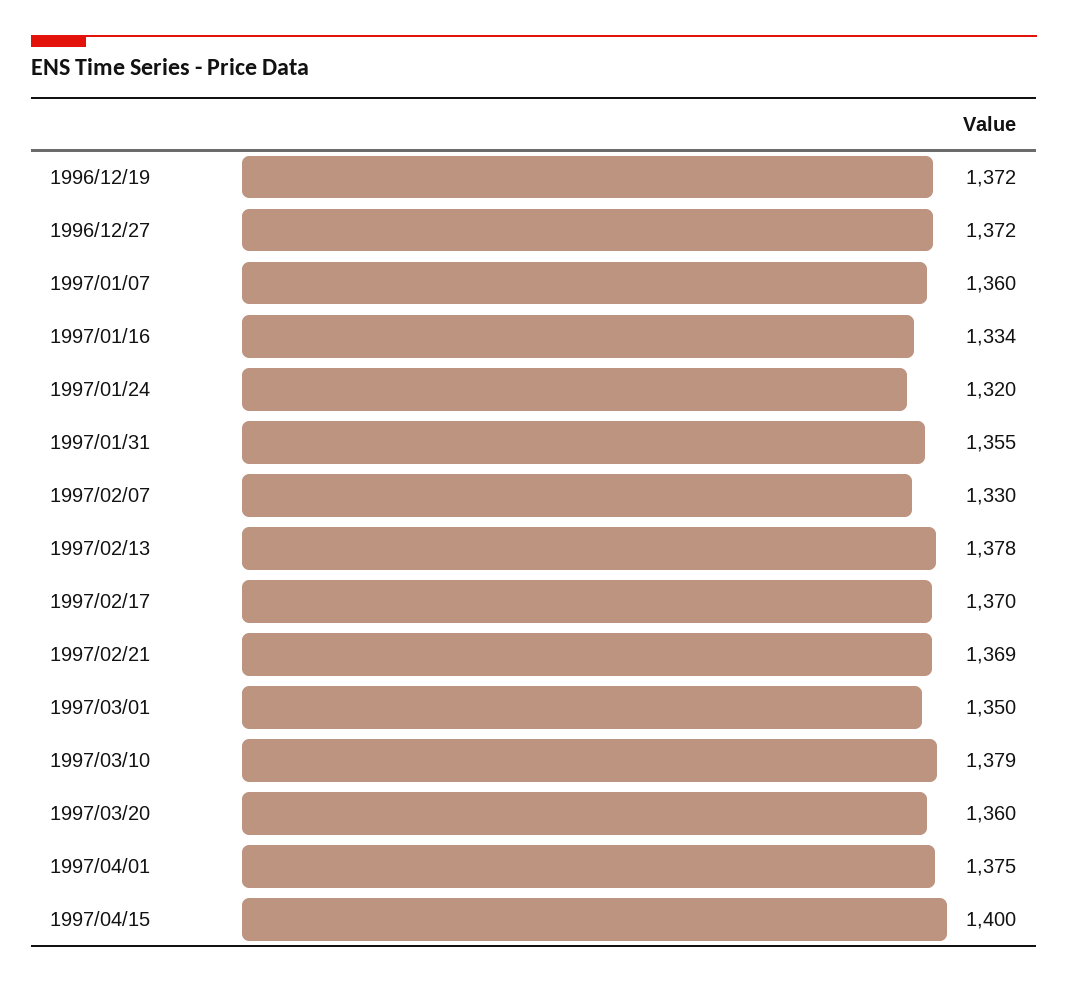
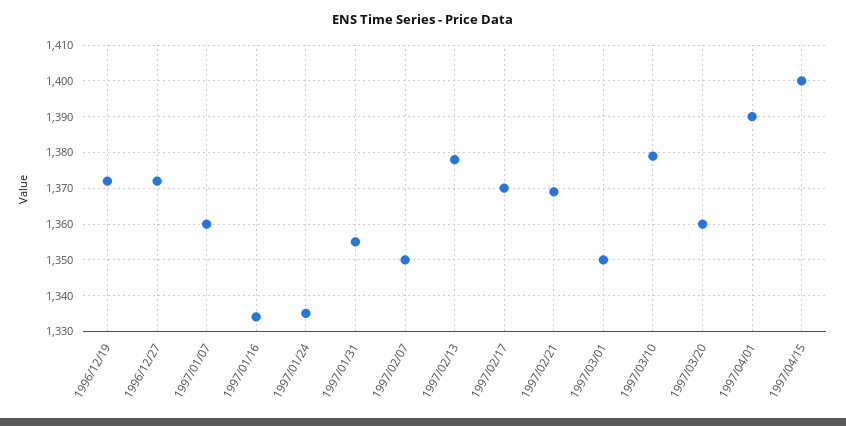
  {
    "1996/12/19": 1372,
    "1996/12/27": 1372,
    "1997/01/07": 1360,
    "1997/01/16": 1334,
-   "1997/01/24": 1320,
+   "1997/01/24": 1335,
    "1997/01/31": 1355,
-   "1997/02/07": 1330,
+   "1997/02/07": 1350,
    "1997/02/13": 1378,
    "1997/02/17": 1370,
    "1997/02/21": 1369,
    "1997/03/01": 1350,
    "1997/03/10": 1379,
    "1997/03/20": 1360,
-   "1997/04/01": 1375,
+   "1997/04/01": 1390,
    "1997/04/15": 1400
  }

